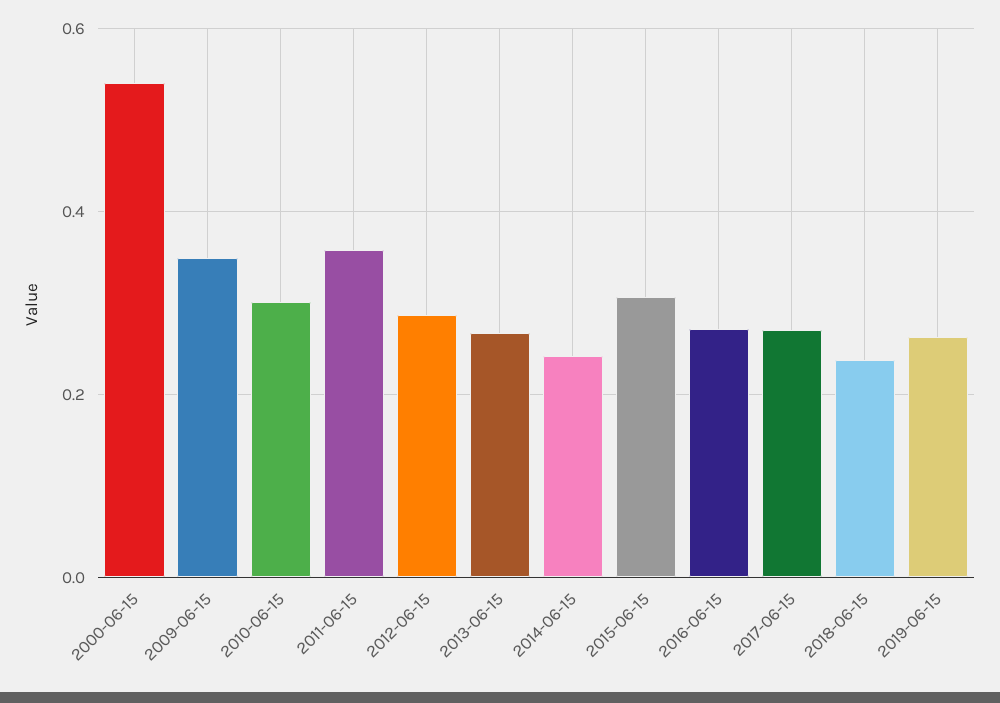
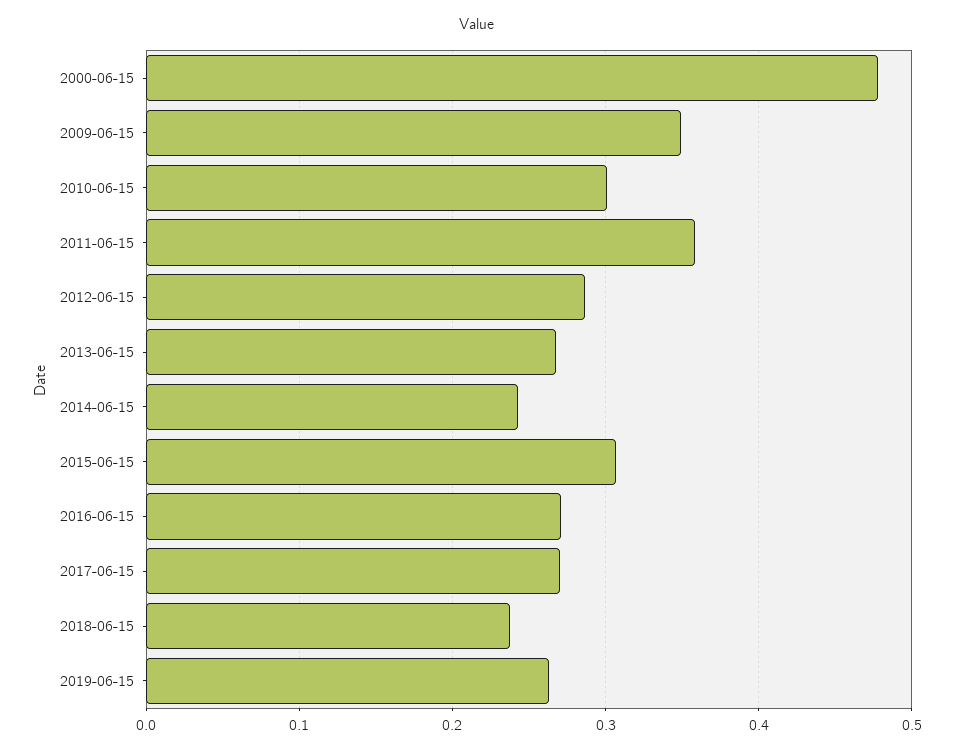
  {
-   "2000-06-15": 0.54,
+   "2000-06-15": 0.48,
    "2009-06-15": 0.35,
    "2010-06-15": 0.3,
    "2011-06-15": 0.36,
    "2012-06-15": 0.29,
    "2013-06-15": 0.27,
    "2014-06-15": 0.24,
    "2015-06-15": 0.31,
    "2016-06-15": 0.27,
    "2017-06-15": 0.27,
    "2018-06-15": 0.24,
    "2019-06-15": 0.26
  }

